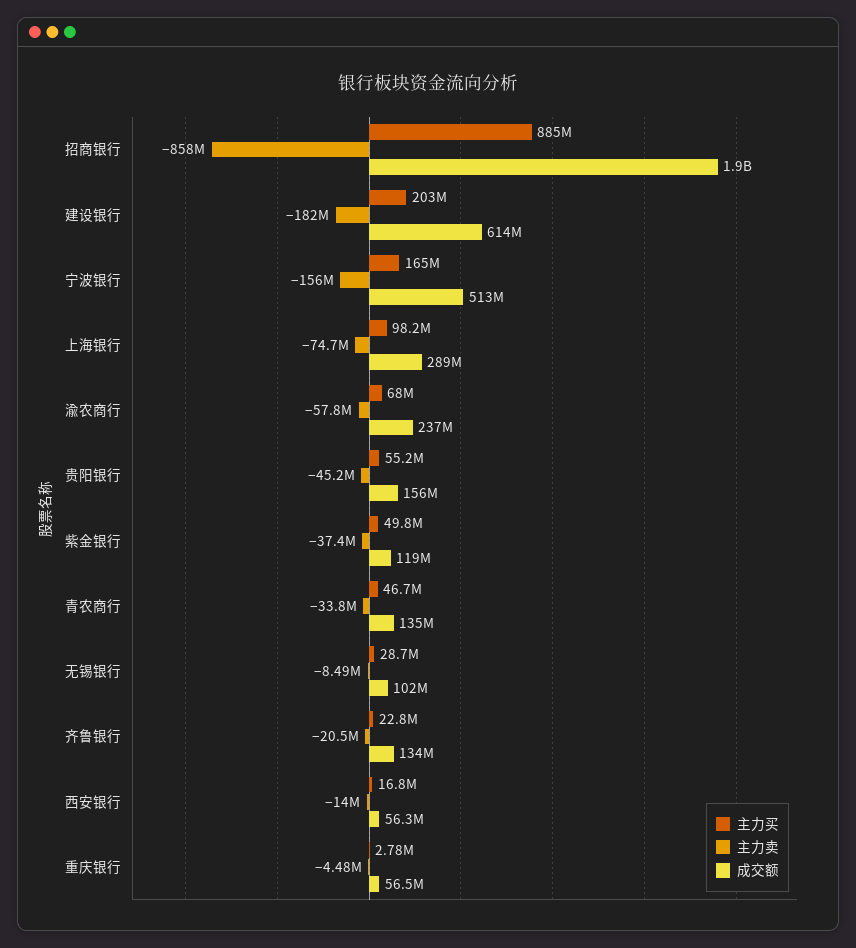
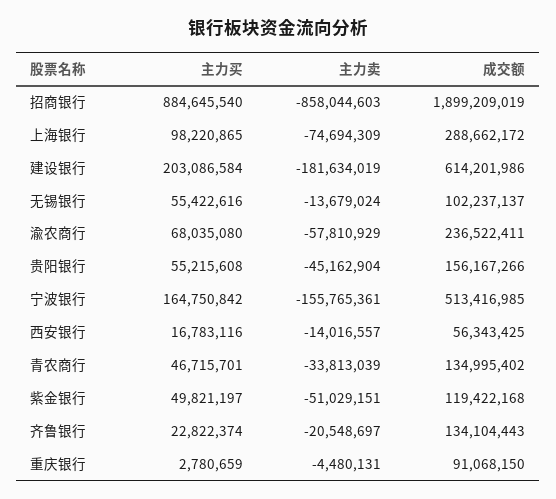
  {
    "主力买": {
      "招商银行": 884645540,
      "建设银行": 203086584,
      "宁波银行": 164750842,
      "上海银行": 98220865,
      "渝农商行": 68035080,
      "贵阳银行": 55215608,
      "紫金银行": 49821197,
      "青农商行": 46715701,
-     "无锡银行": 28700000,
+     "无锡银行": 55422616,
      "齐鲁银行": 22822374,
      "西安银行": 16783116,
      "重庆银行": 2780659
    },
    "主力卖": {
      "招商银行": -858044603,
      "建设银行": -181634019,
      "宁波银行": -155765361,
      "上海银行": -74694309,
      "渝农商行": -57810929,
      "贵阳银行": -45162904,
-     "紫金银行": -37400000,
+     "紫金银行": -51029151,
      "青农商行": -33813039,
-     "无锡银行": -8490000,
+     "无锡银行": -13679024,
      "齐鲁银行": -20548697,
      "西安银行": -14016557,
      "重庆银行": -4480131
    },
    "成交额": {
      "招商银行": 1899209019,
      "建设银行": 614201986,
      "宁波银行": 513416985,
      "上海银行": 288662172,
      "渝农商行": 236522411,
      "贵阳银行": 156167266,
      "紫金银行": 119422168,
      "青农商行": 134995402,
      "无锡银行": 102237137,
      "齐鲁银行": 134104443,
      "西安银行": 56343425,
-     "重庆银行": 56500000
+     "重庆银行": 91068150
    }
  }

